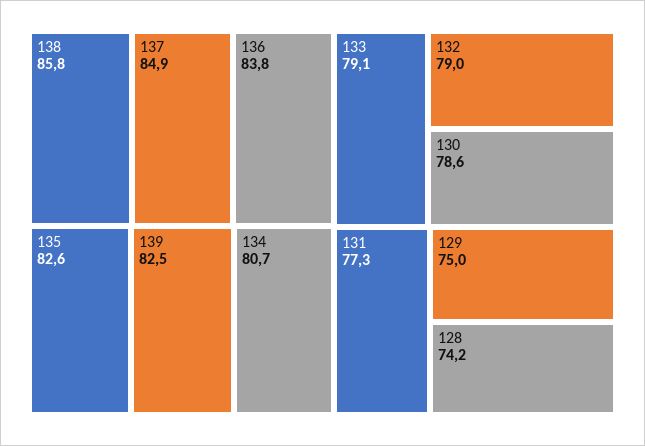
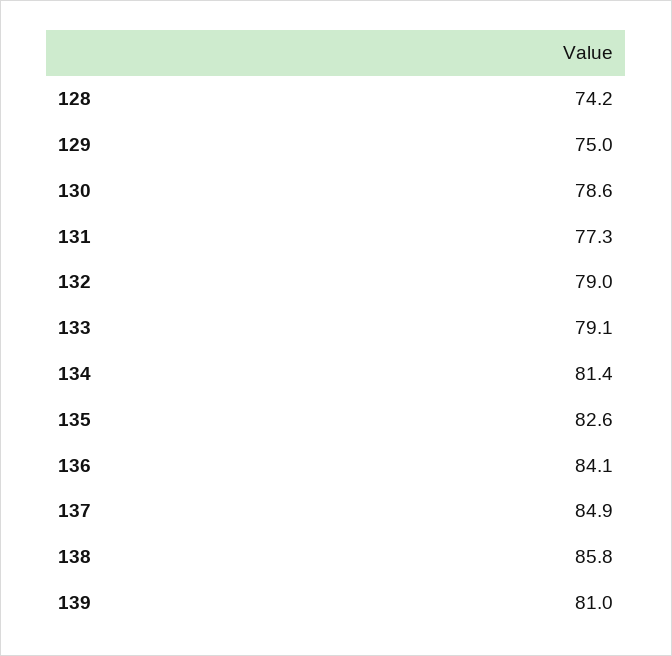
  {
    "138": 85.8,
    "137": 84.9,
-   "136": 83.8,
+   "136": 84.1,
    "135": 82.6,
-   "139": 82.5,
+   "139": 81,
-   "134": 80.7,
+   "134": 81.4,
    "133": 79.1,
    "132": 79,
    "130": 78.6,
    "131": 77.3,
    "129": 75,
    "128": 74.2
  }

